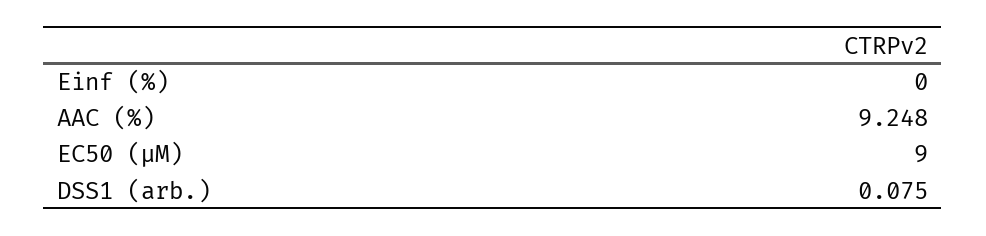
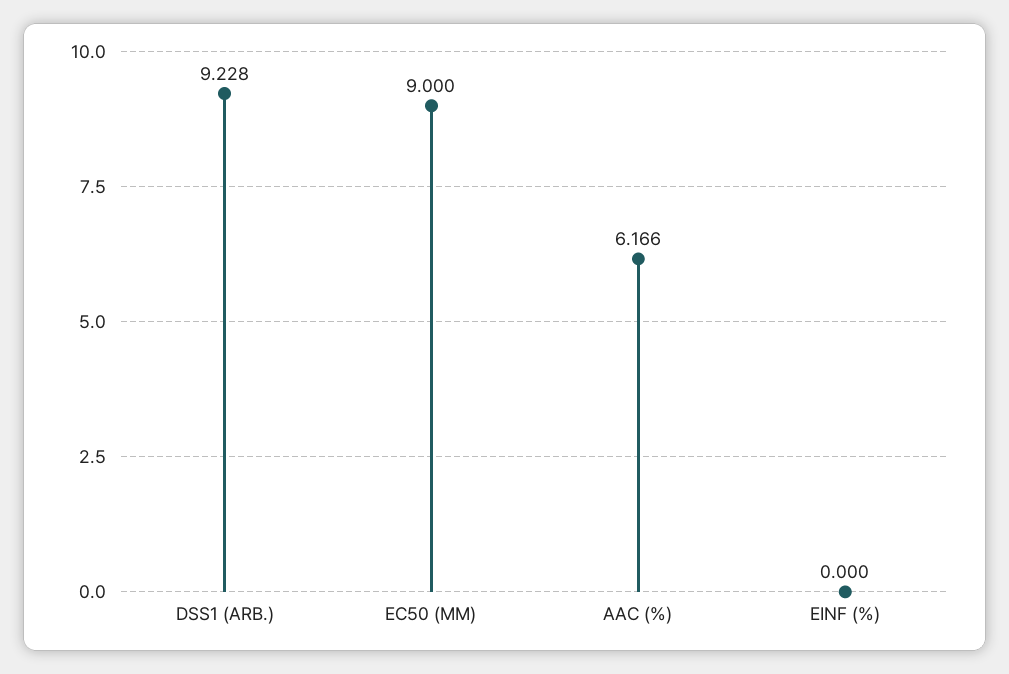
  {
    "Einf (%)": 0,
-   "AAC (%)": 9.248,
+   "AAC (%)": 6.166,
    "EC50 (µM)": 9,
-   "DSS1 (arb.)": 0.075
+   "DSS1 (arb.)": 9.228
  }

